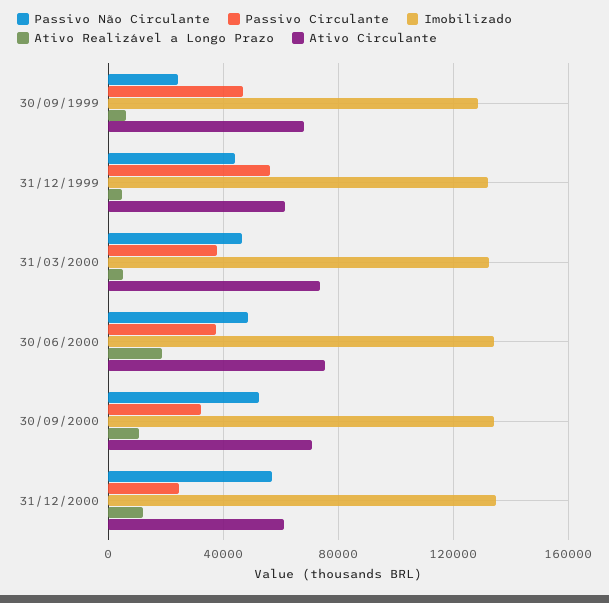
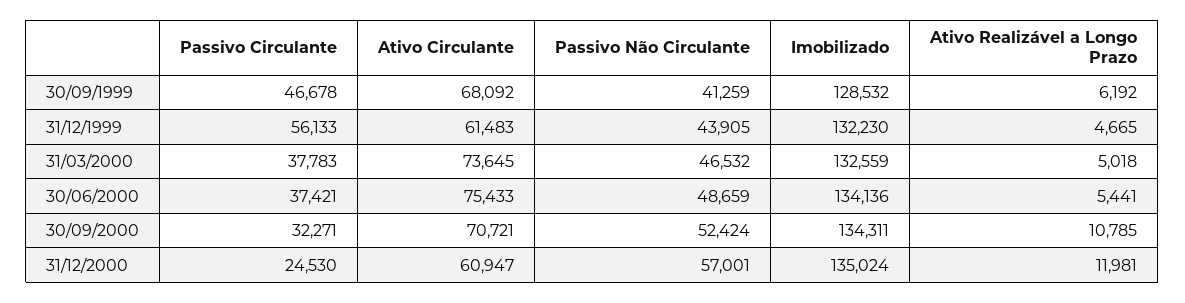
  {
    "Passivo Não Circulante": {
-     "30/09/1999": 25000,
+     "30/09/1999": 41259,
      "31/12/1999": 43905,
      "31/03/2000": 46532,
      "30/06/2000": 48659,
      "30/09/2000": 52424,
      "31/12/2000": 57001
    },
    "Passivo Circulante": {
      "30/09/1999": 46678,
      "31/12/1999": 56133,
      "31/03/2000": 37783,
      "30/06/2000": 37421,
      "30/09/2000": 32271,
      "31/12/2000": 24530
    },
    "Imobilizado": {
      "30/09/1999": 128532,
      "31/12/1999": 132230,
      "31/03/2000": 132559,
      "30/06/2000": 134136,
      "30/09/2000": 134311,
      "31/12/2000": 135024
    },
    "Ativo Realizável a Longo Prazo": {
      "30/09/1999": 6192,
      "31/12/1999": 4665,
      "31/03/2000": 5018,
-     "30/06/2000": 20000,
+     "30/06/2000": 5441,
      "30/09/2000": 10785,
      "31/12/2000": 11981
    },
    "Ativo Circulante": {
      "30/09/1999": 68092,
      "31/12/1999": 61483,
      "31/03/2000": 73645,
      "30/06/2000": 75433,
      "30/09/2000": 70721,
      "31/12/2000": 60947
    }
  }

